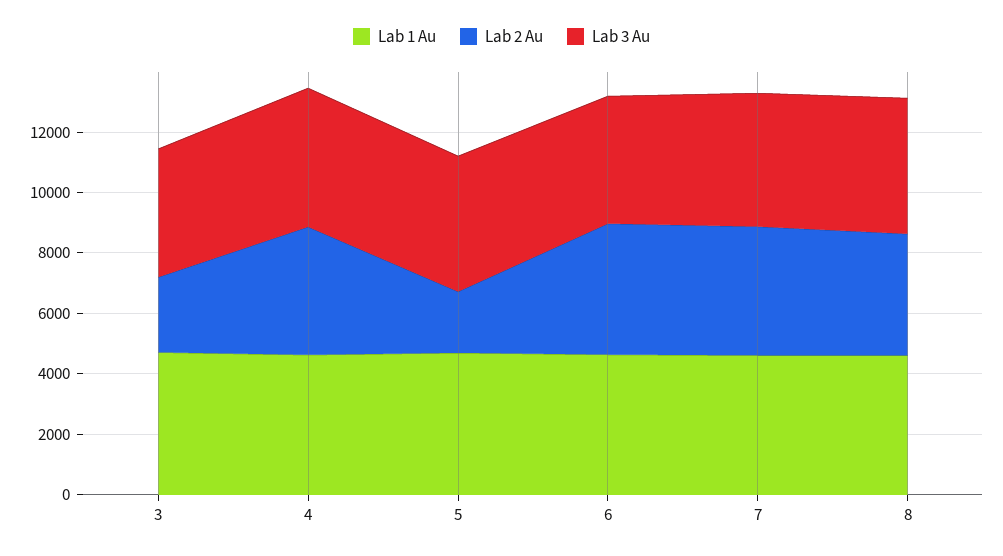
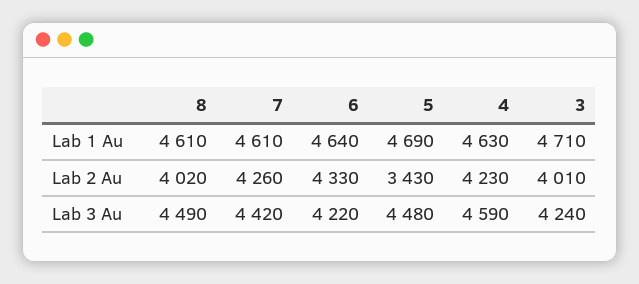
  {
    "Lab 1 Au": {
      "3": 4710,
      "4": 4630,
      "5": 4690,
      "6": 4640,
      "7": 4610,
      "8": 4610
    },
    "Lab 2 Au": {
-     "3": 2500,
+     "3": 4010,
      "4": 4230,
-     "5": 2000,
+     "5": 3430,
      "6": 4330,
      "7": 4260,
      "8": 4020
    },
    "Lab 3 Au": {
      "3": 4240,
      "4": 4590,
      "5": 4480,
      "6": 4220,
      "7": 4420,
      "8": 4490
    }
  }

